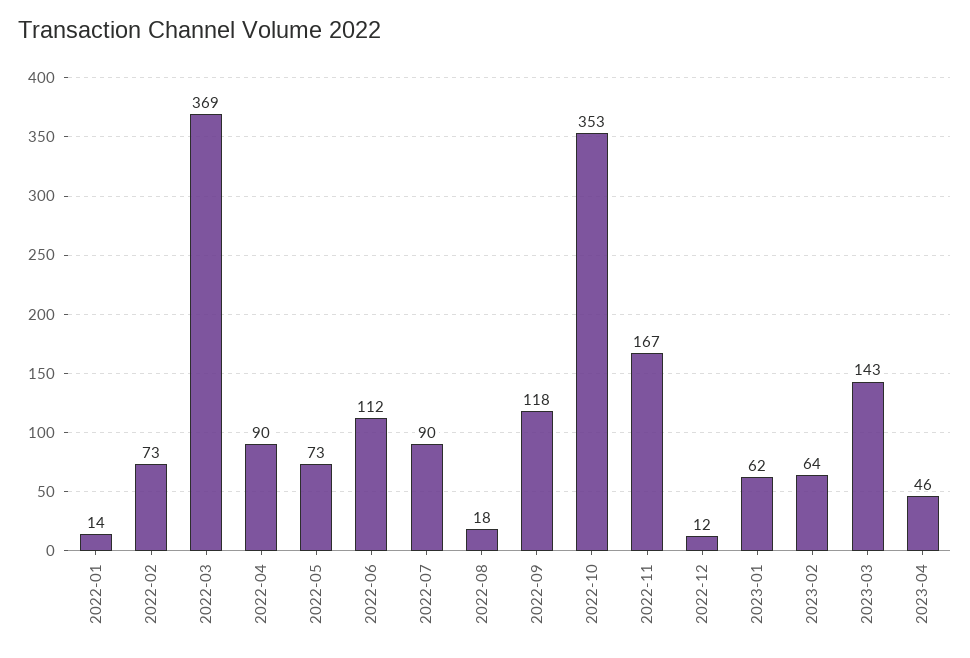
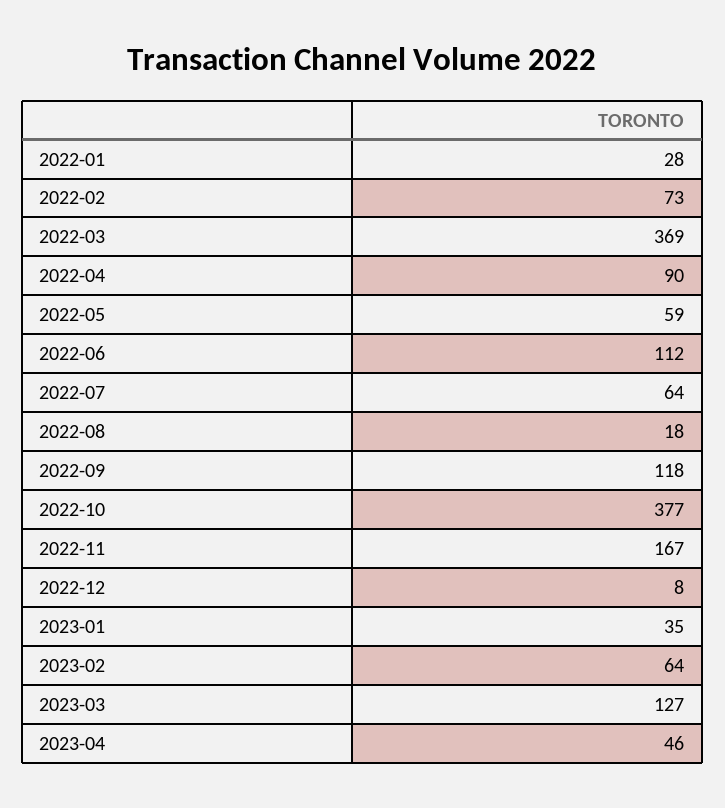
  {
-   "2022-01": 14,
+   "2022-01": 28,
    "2022-02": 73,
    "2022-03": 369,
    "2022-04": 90,
-   "2022-05": 73,
+   "2022-05": 59,
    "2022-06": 112,
-   "2022-07": 90,
+   "2022-07": 64,
    "2022-08": 18,
    "2022-09": 118,
-   "2022-10": 353,
+   "2022-10": 377,
    "2022-11": 167,
-   "2022-12": 12,
+   "2022-12": 8,
-   "2023-01": 62,
+   "2023-01": 35,
    "2023-02": 64,
-   "2023-03": 143,
+   "2023-03": 127,
    "2023-04": 46
  }

